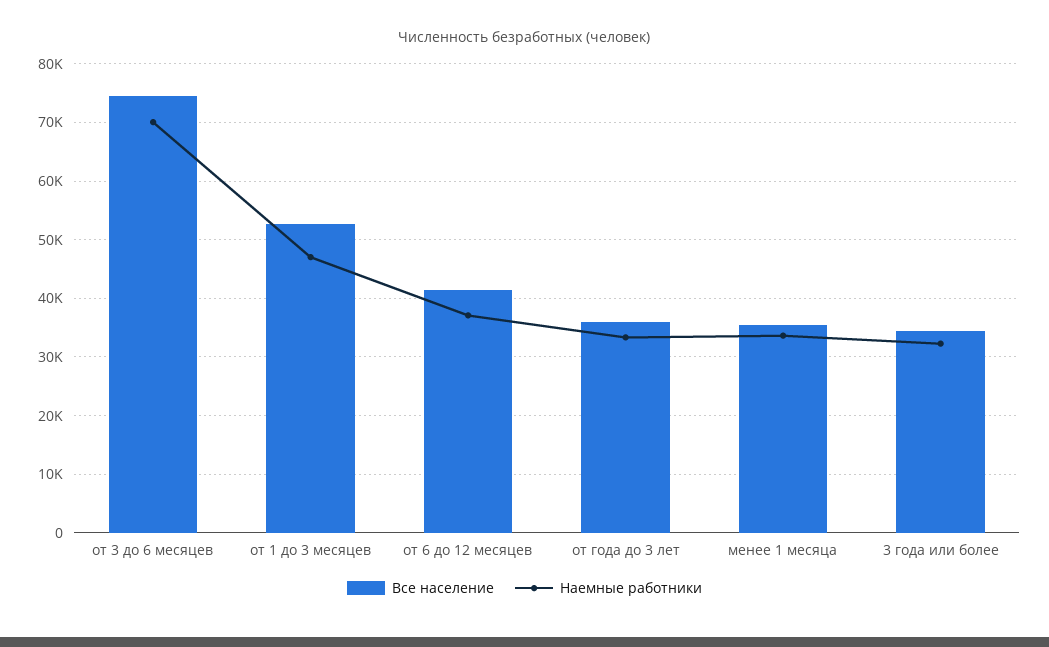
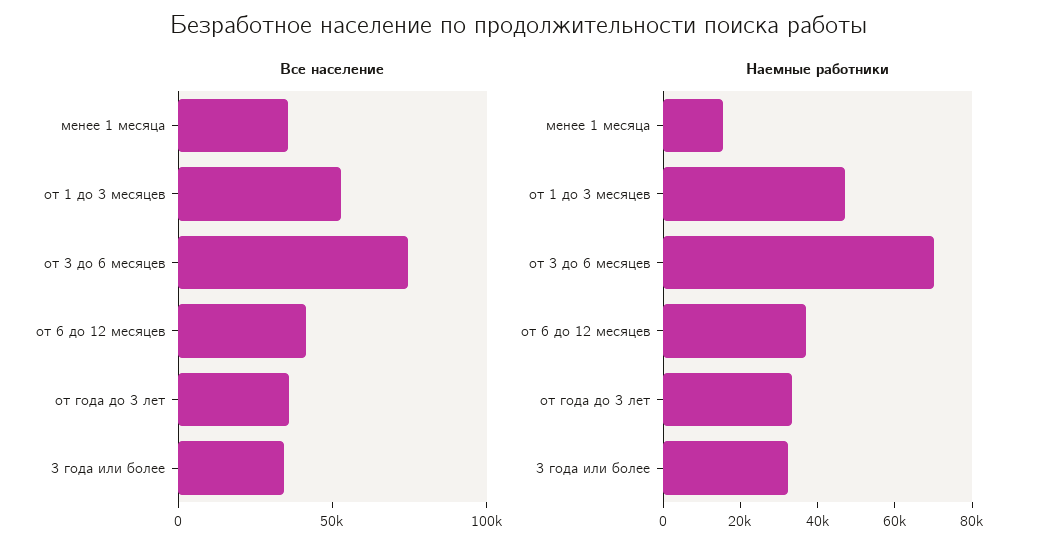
  {
    "Все население": {
      "от 3 до 6 месяцев": 74000,
      "от 1 до 3 месяцев": 52000,
      "от 6 до 12 месяцев": 42000,
      "от года до 3 лет": 36000,
      "менее 1 месяца": 36000,
      "3 года или более": 34000
    },
    "Наемные работники": {
      "от 3 до 6 месяцев": 70000,
      "от 1 до 3 месяцев": 48000,
      "от 6 до 12 месяцев": 38000,
      "от года до 3 лет": 34000,
-     "менее 1 месяца": 34000,
+     "менее 1 месяца": 15000,
      "3 года или более": 32000
    }
  }

